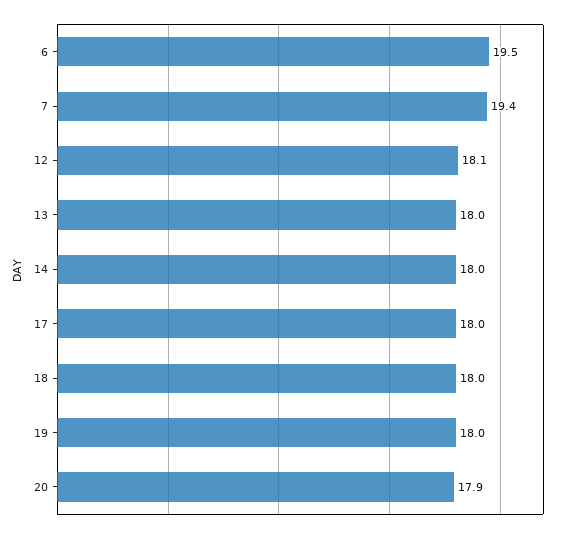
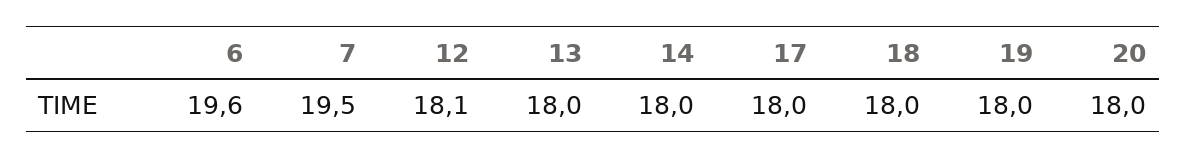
  {
-   "6": 19.5,
+   "6": 19.6,
-   "7": 19.4,
+   "7": 19.5,
    "12": 18.1,
    "13": 18,
    "14": 18,
    "17": 18,
    "18": 18,
    "19": 18,
-   "20": 17.9
+   "20": 18
  }

